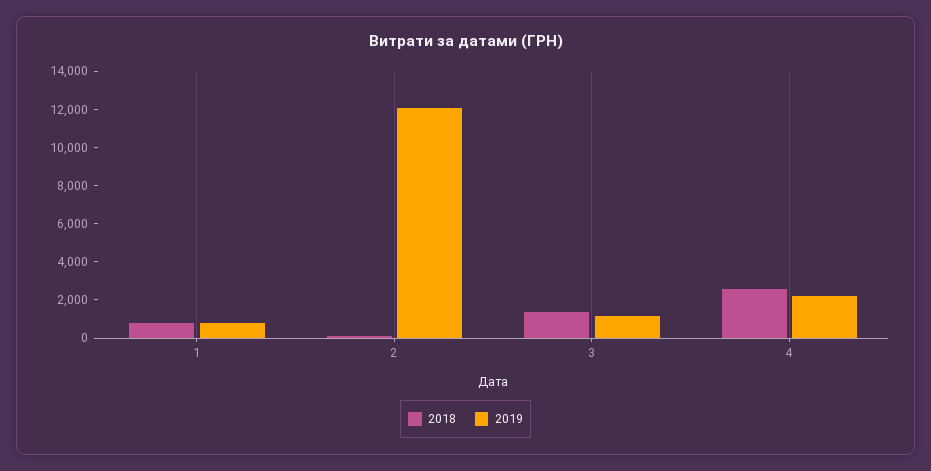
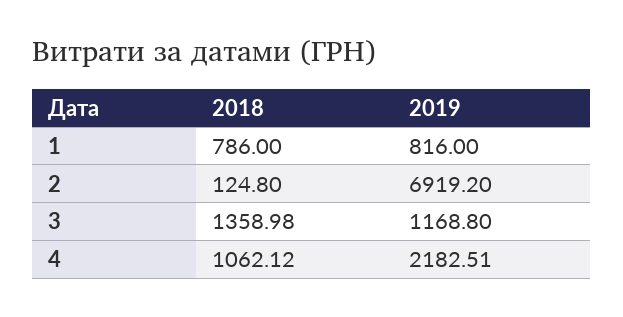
  {
    "2018": {
      "1": 786,
      "2": 124.8,
      "3": 1358.98,
-     "4": 2500
+     "4": 1062.12
    },
    "2019": {
      "1": 816,
-     "2": 12000,
+     "2": 6919.2,
      "3": 1168.8,
      "4": 2182.51
    }
  }

